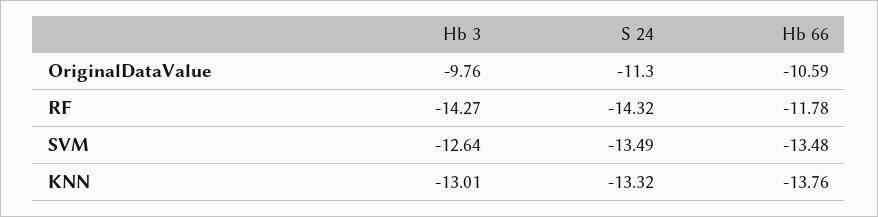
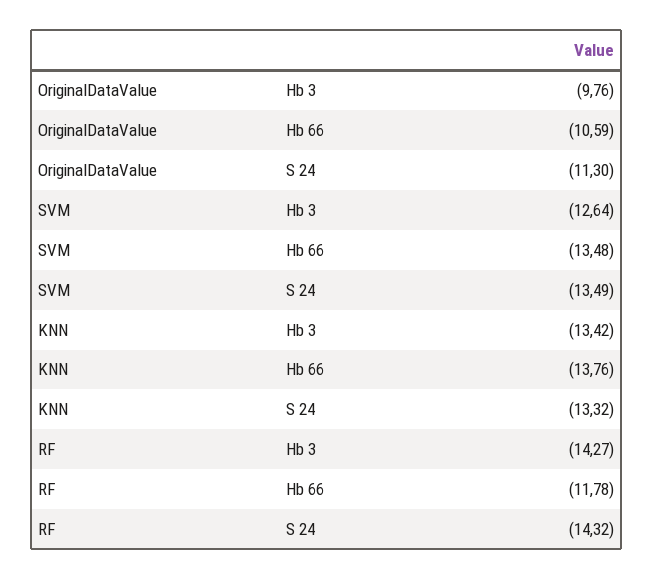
  {
    "Hb 3": {
      "OriginalDataValue": -9.76,
      "RF": -14.27,
      "SVM": -12.64,
-     "KNN": -13.01
+     "KNN": -13.42
    },
    "S 24": {
      "OriginalDataValue": -11.3,
      "RF": -14.32,
      "SVM": -13.49,
      "KNN": -13.32
    },
    "Hb 66": {
      "OriginalDataValue": -10.59,
      "RF": -11.78,
      "SVM": -13.48,
      "KNN": -13.76
    }
  }

